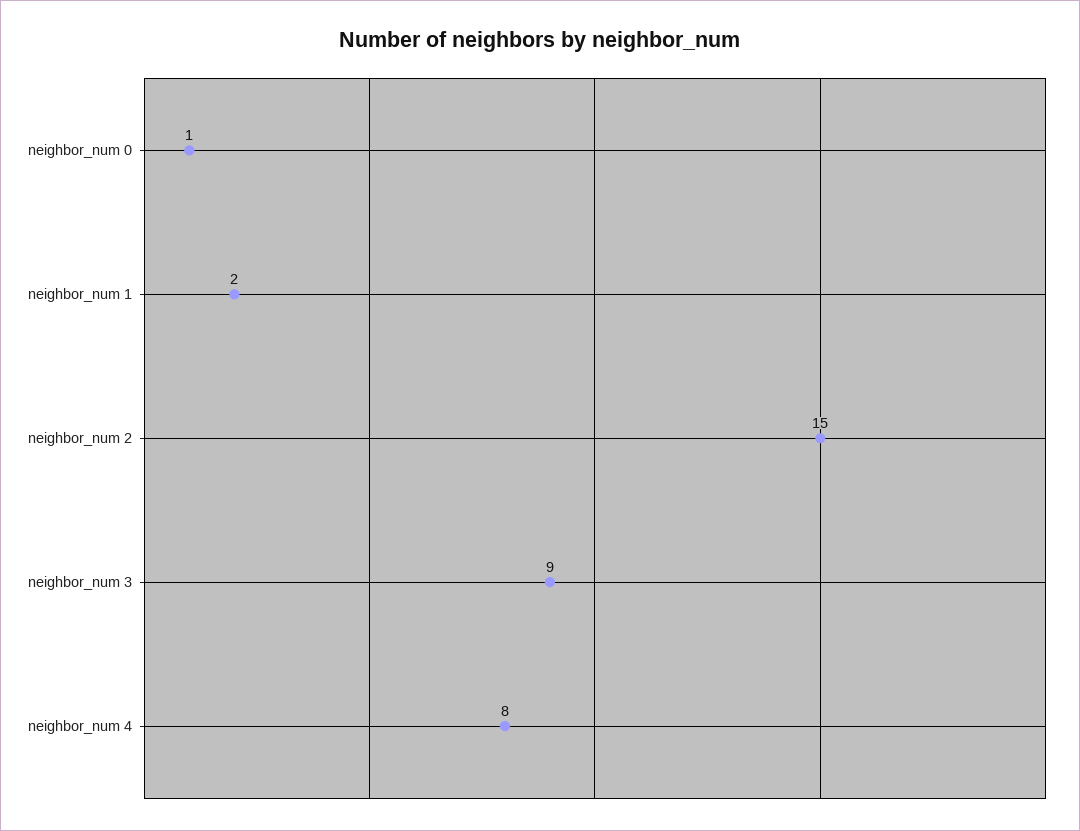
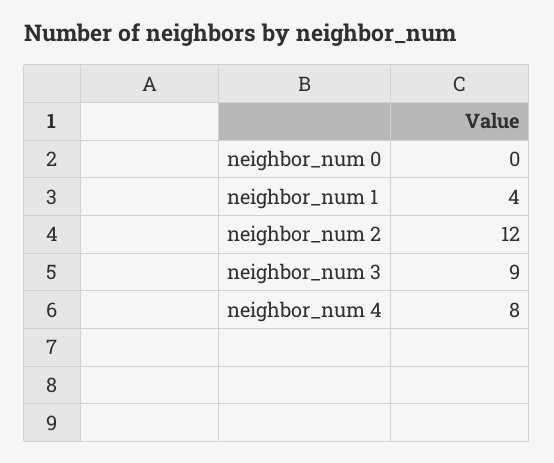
  {
-   "neighbor_num 0": 1,
+   "neighbor_num 0": 0,
-   "neighbor_num 1": 2,
+   "neighbor_num 1": 4,
-   "neighbor_num 2": 15,
+   "neighbor_num 2": 12,
    "neighbor_num 3": 9,
    "neighbor_num 4": 8
  }

